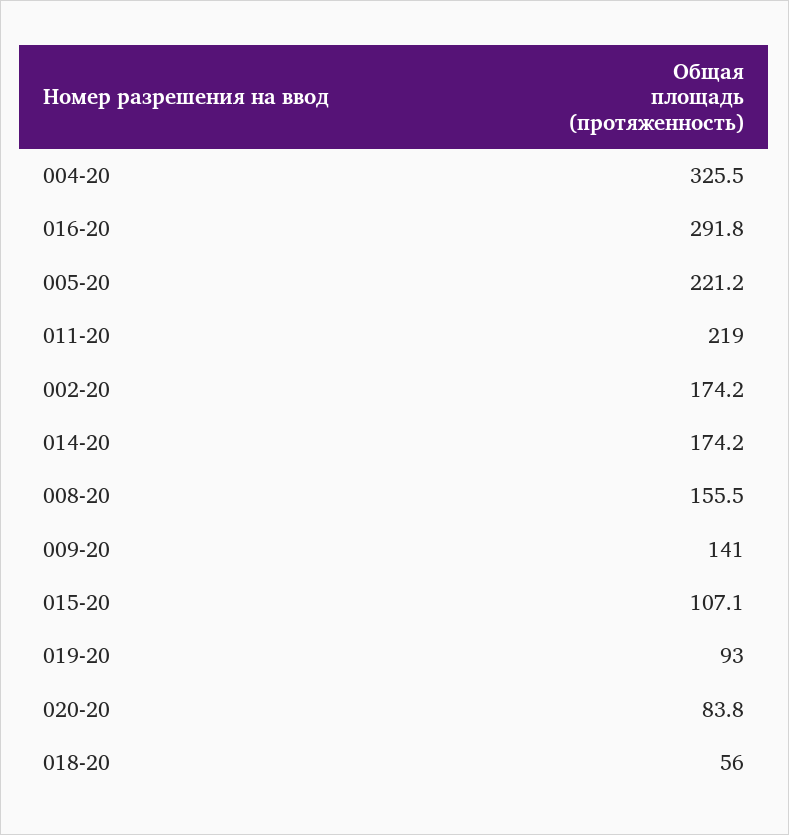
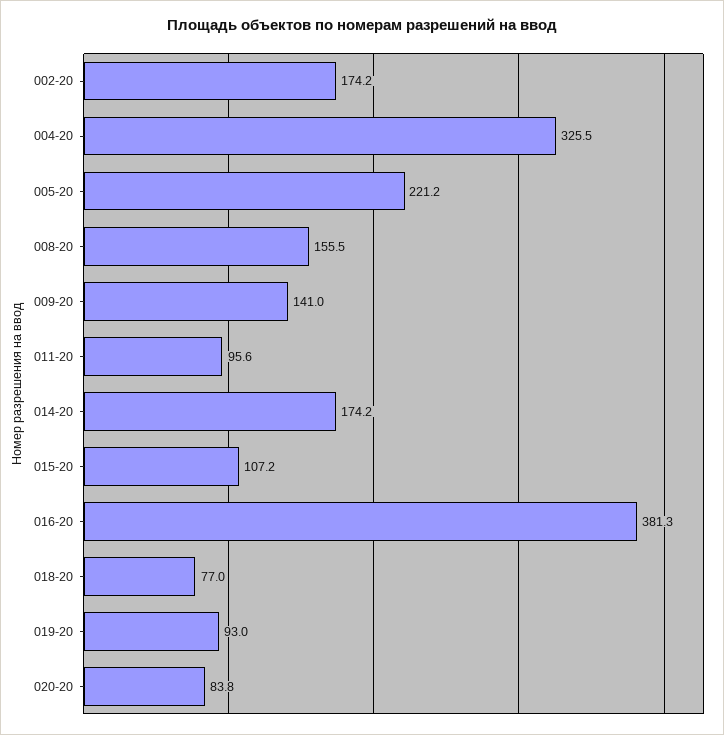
  {
    "004-20": 325.5,
-   "016-20": 291.8,
+   "016-20": 381.3,
    "005-20": 221.2,
-   "011-20": 219,
+   "011-20": 95.6,
    "002-20": 174.2,
    "014-20": 174.2,
    "008-20": 155.5,
    "009-20": 141,
-   "015-20": 107.1,
+   "015-20": 107.2,
    "019-20": 93,
    "020-20": 83.8,
-   "018-20": 56
+   "018-20": 77
  }

